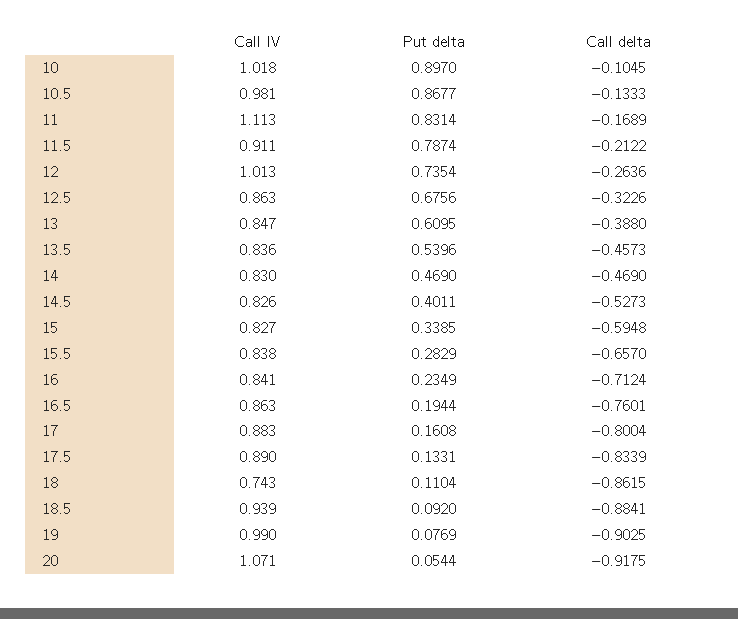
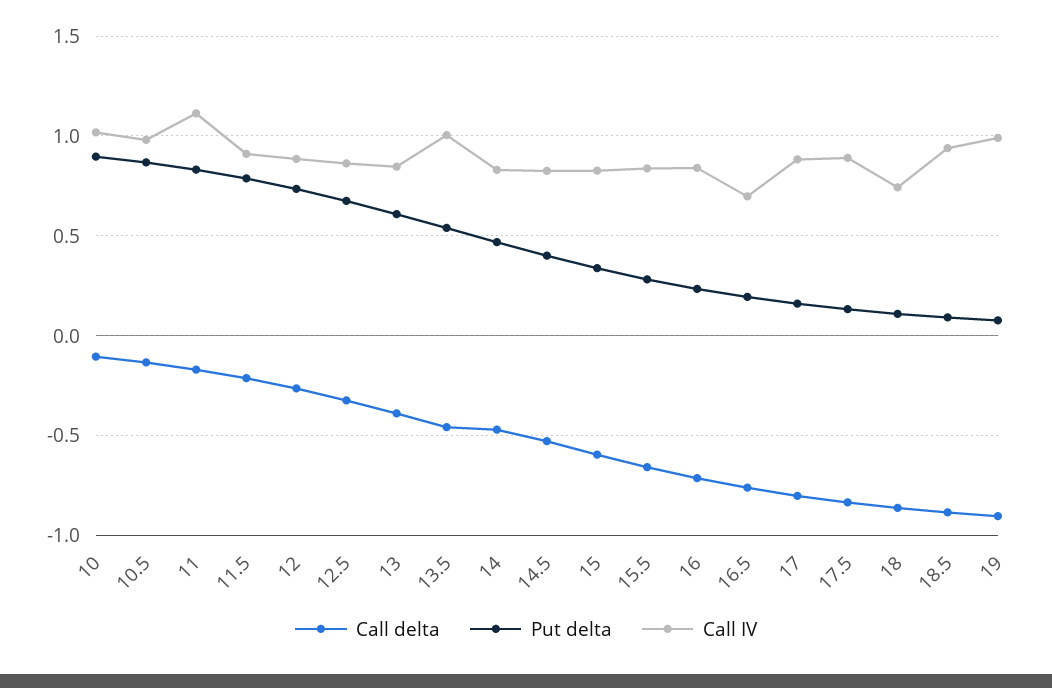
  {
    "Call IV": {
      "10": 1.018,
      "10.5": 0.981,
      "11": 1.113,
      "11.5": 0.911,
-     "12": 1.013,
+     "12": 0.9,
      "12.5": 0.863,
      "13": 0.847,
-     "13.5": 0.836,
+     "13.5": 1,
      "14": 0.83,
      "14.5": 0.826,
      "15": 0.827,
      "15.5": 0.838,
      "16": 0.841,
-     "16.5": 0.863,
+     "16.5": 0.7,
      "17": 0.883,
      "17.5": 0.89,
      "18": 0.743,
      "18.5": 0.939,
-     "19": 0.99,
+     "19": 0.99
-     "20": 1.071
    },
    "Put delta": {
      "10": 0.897,
      "10.5": 0.8677,
      "11": 0.8314,
      "11.5": 0.7874,
      "12": 0.7354,
      "12.5": 0.6756,
      "13": 0.6095,
      "13.5": 0.5396,
      "14": 0.469,
      "14.5": 0.4011,
      "15": 0.3385,
      "15.5": 0.2829,
      "16": 0.2349,
      "16.5": 0.1944,
      "17": 0.1608,
      "17.5": 0.1331,
      "18": 0.1104,
      "18.5": 0.092,
-     "19": 0.0769,
+     "19": 0.0769
-     "20": 0.0544
    },
    "Call delta": {
      "10": -0.1045,
      "10.5": -0.1333,
      "11": -0.1689,
      "11.5": -0.2122,
      "12": -0.2636,
      "12.5": -0.3226,
      "13": -0.388,
      "13.5": -0.4573,
      "14": -0.469,
      "14.5": -0.5273,
      "15": -0.5948,
      "15.5": -0.657,
      "16": -0.7124,
      "16.5": -0.7601,
      "17": -0.8004,
      "17.5": -0.8339,
      "18": -0.8615,
      "18.5": -0.8841,
-     "19": -0.9025,
+     "19": -0.9025
-     "20": -0.9175
    }
  }

